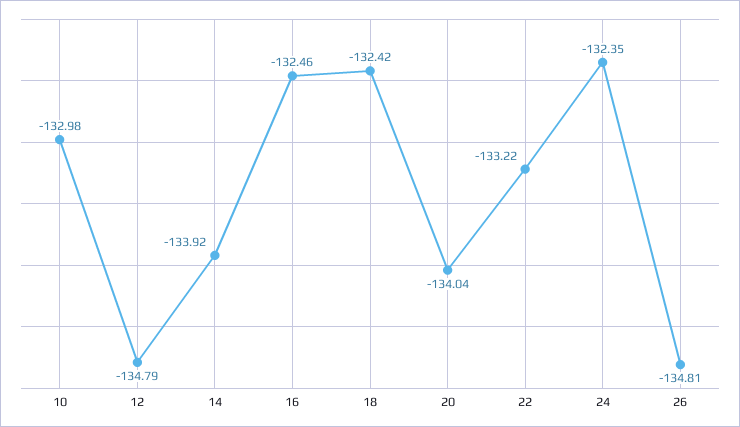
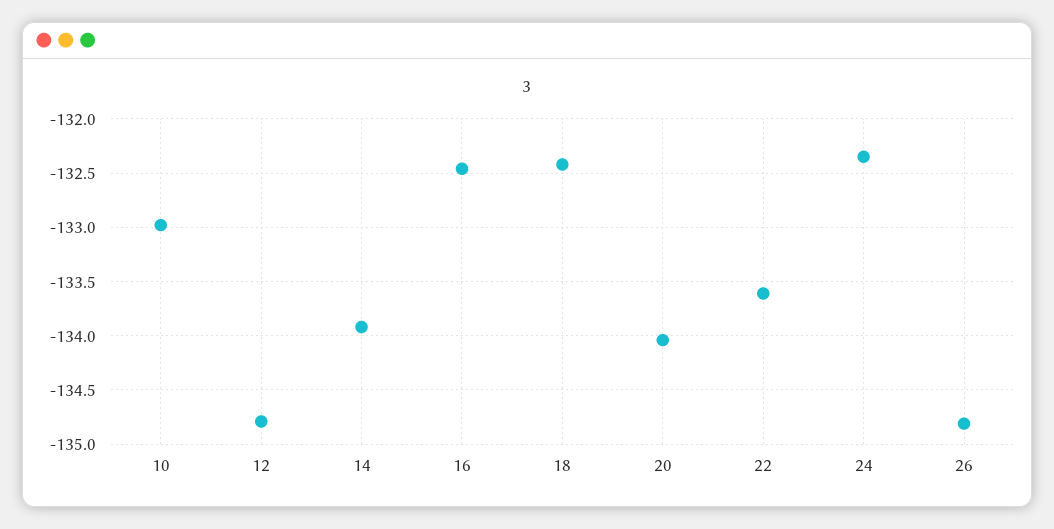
  {
    "10": -132.98,
    "12": -134.79,
    "14": -133.92,
    "16": -132.46,
    "18": -132.42,
    "20": -134.04,
-   "22": -133.22,
+   "22": -133.6,
    "24": -132.35,
    "26": -134.81
  }

